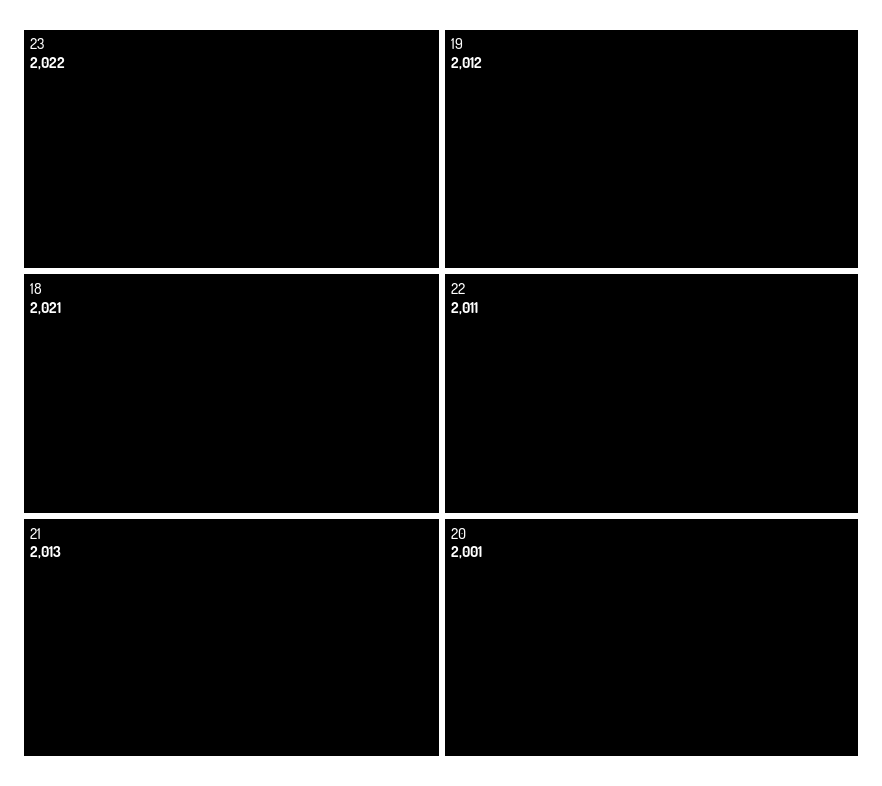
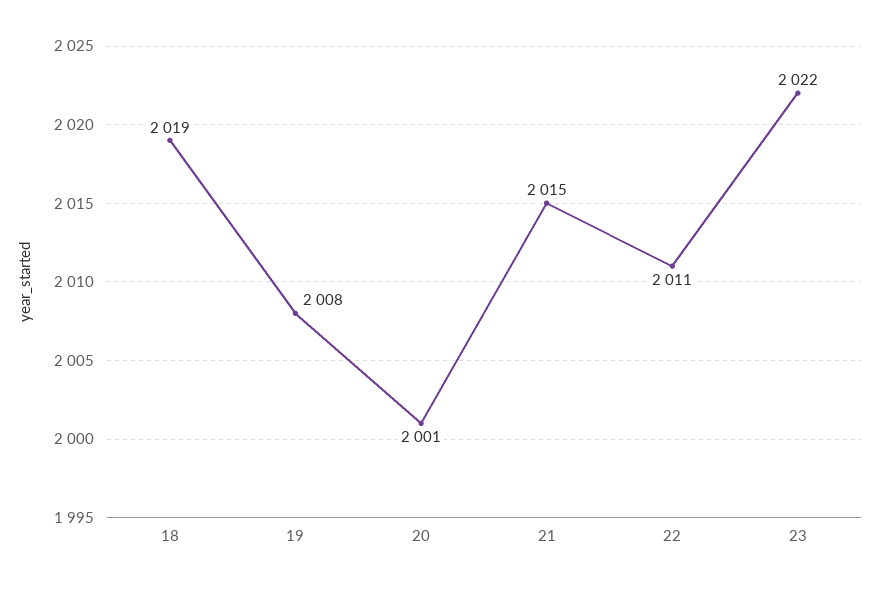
  {
    "23": 2022,
-   "18": 2021,
+   "18": 2019,
-   "21": 2013,
+   "21": 2015,
-   "19": 2012,
+   "19": 2008,
    "22": 2011,
    "20": 2001
  }

